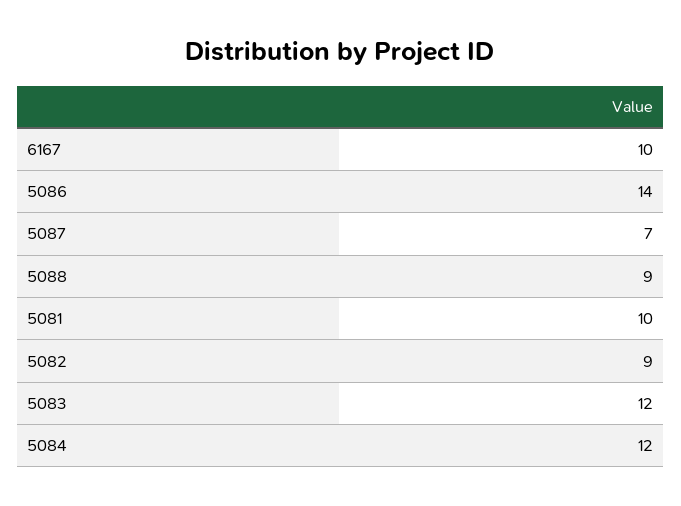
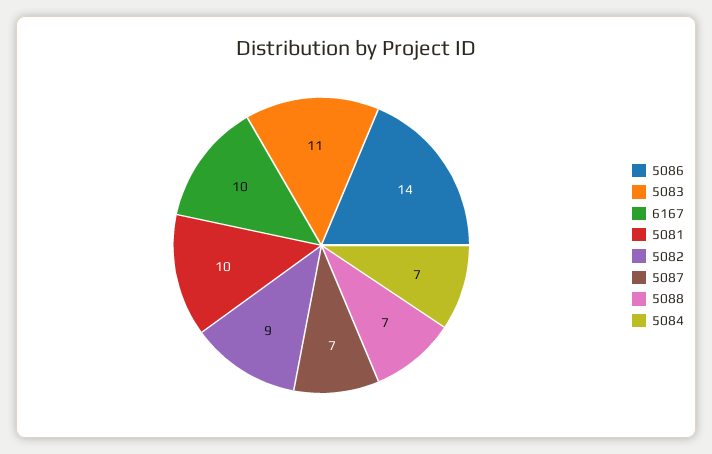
  {
    "6167": 10,
    "5086": 14,
    "5087": 7,
-   "5088": 9,
+   "5088": 7,
    "5081": 10,
    "5082": 9,
-   "5083": 12,
+   "5083": 11,
-   "5084": 12
+   "5084": 7
  }

